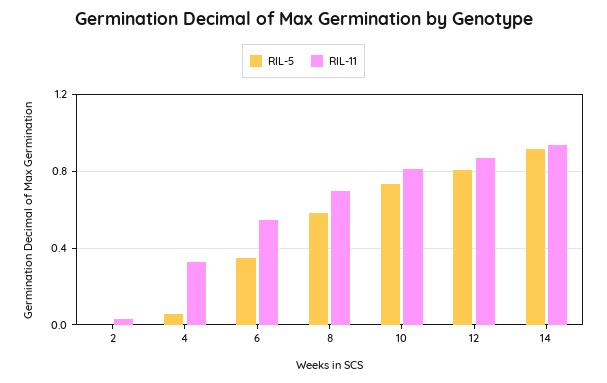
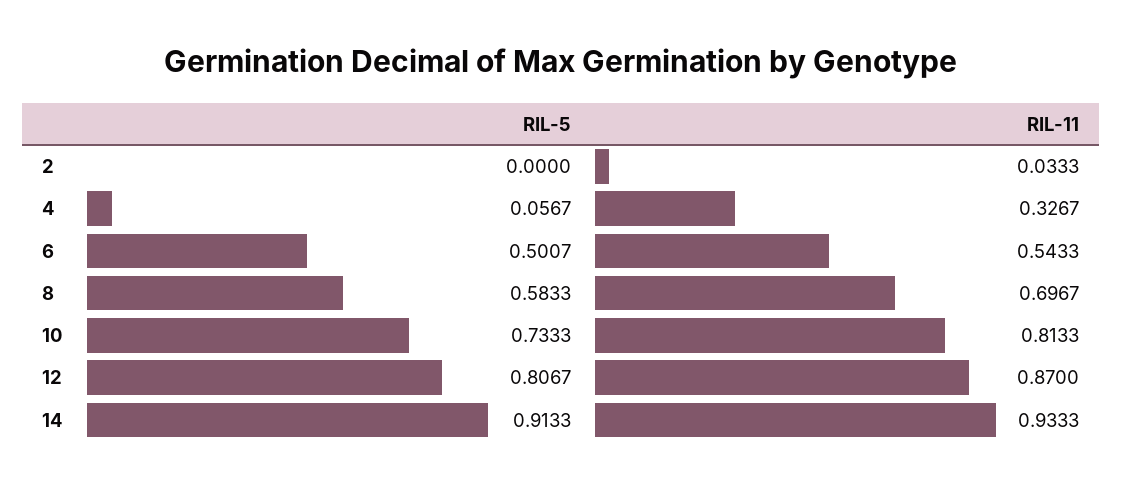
  {
    "RIL-5": {
      "2": 0,
      "4": 0.0567,
-     "6": 0.35,
+     "6": 0.5007,
      "8": 0.5833,
      "10": 0.7333,
      "12": 0.8067,
      "14": 0.9133
    },
    "RIL-11": {
      "2": 0.0333,
      "4": 0.3267,
      "6": 0.5433,
      "8": 0.6967,
      "10": 0.8133,
      "12": 0.87,
      "14": 0.9333
    }
  }

